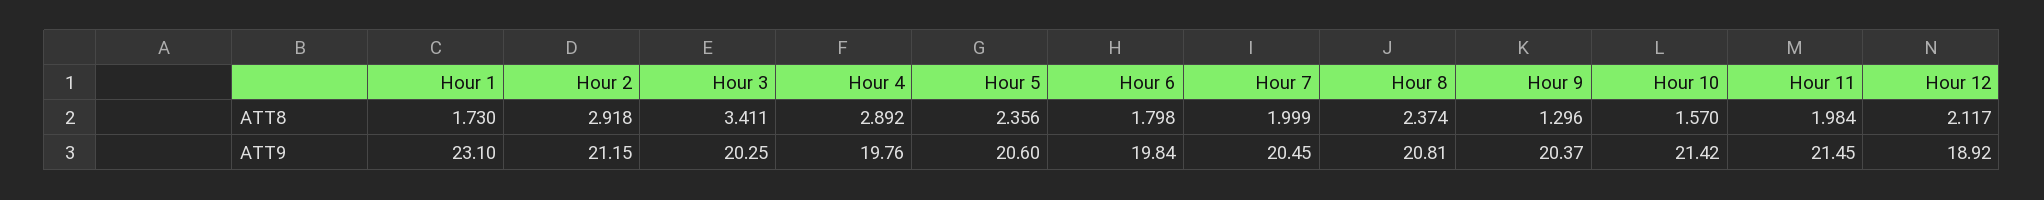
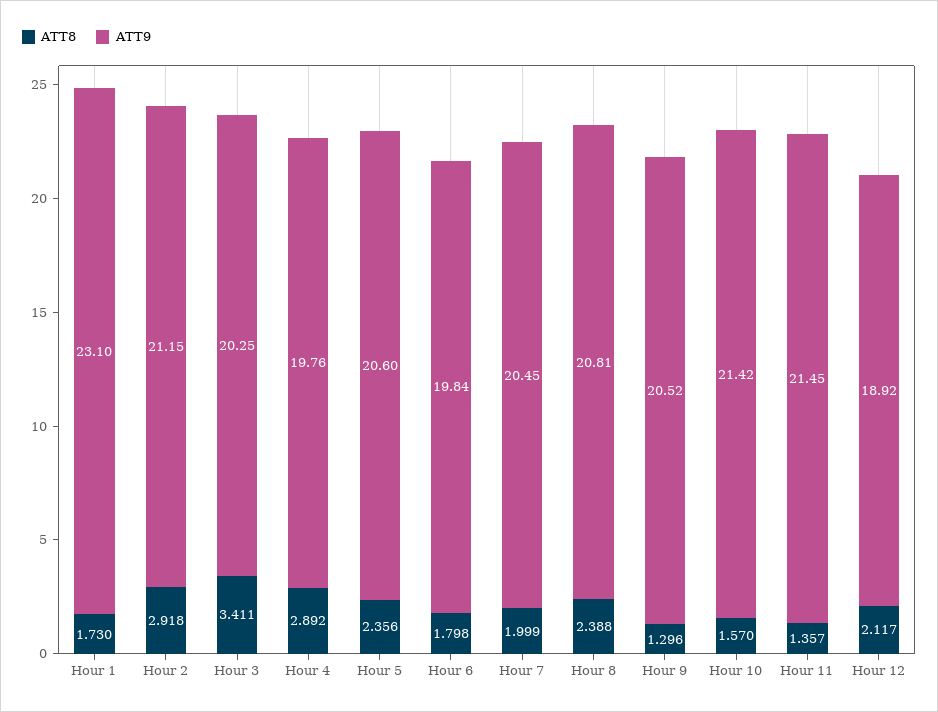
  {
    "ATT8": {
      "Hour 1": 1.73,
      "Hour 2": 2.918,
      "Hour 3": 3.411,
      "Hour 4": 2.892,
      "Hour 5": 2.356,
      "Hour 6": 1.798,
      "Hour 7": 1.999,
-     "Hour 8": 2.374,
+     "Hour 8": 2.388,
      "Hour 9": 1.296,
      "Hour 10": 1.57,
-     "Hour 11": 1.984,
+     "Hour 11": 1.357,
      "Hour 12": 2.117
    },
    "ATT9": {
      "Hour 1": 23.1,
      "Hour 2": 21.15,
      "Hour 3": 20.25,
      "Hour 4": 19.76,
      "Hour 5": 20.6,
      "Hour 6": 19.84,
      "Hour 7": 20.45,
      "Hour 8": 20.81,
-     "Hour 9": 20.37,
+     "Hour 9": 20.52,
      "Hour 10": 21.42,
      "Hour 11": 21.45,
      "Hour 12": 18.92
    }
  }

